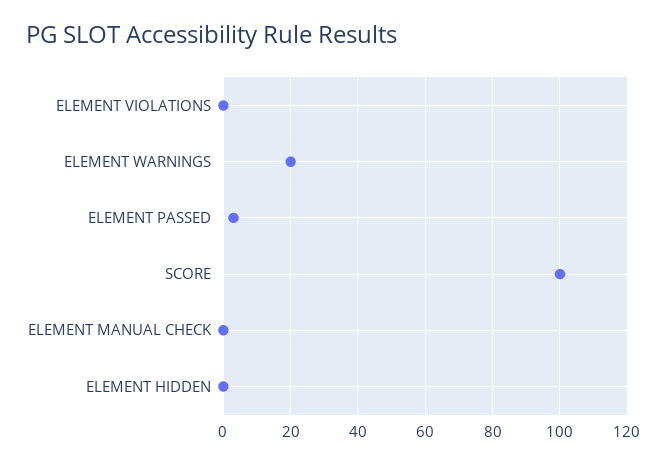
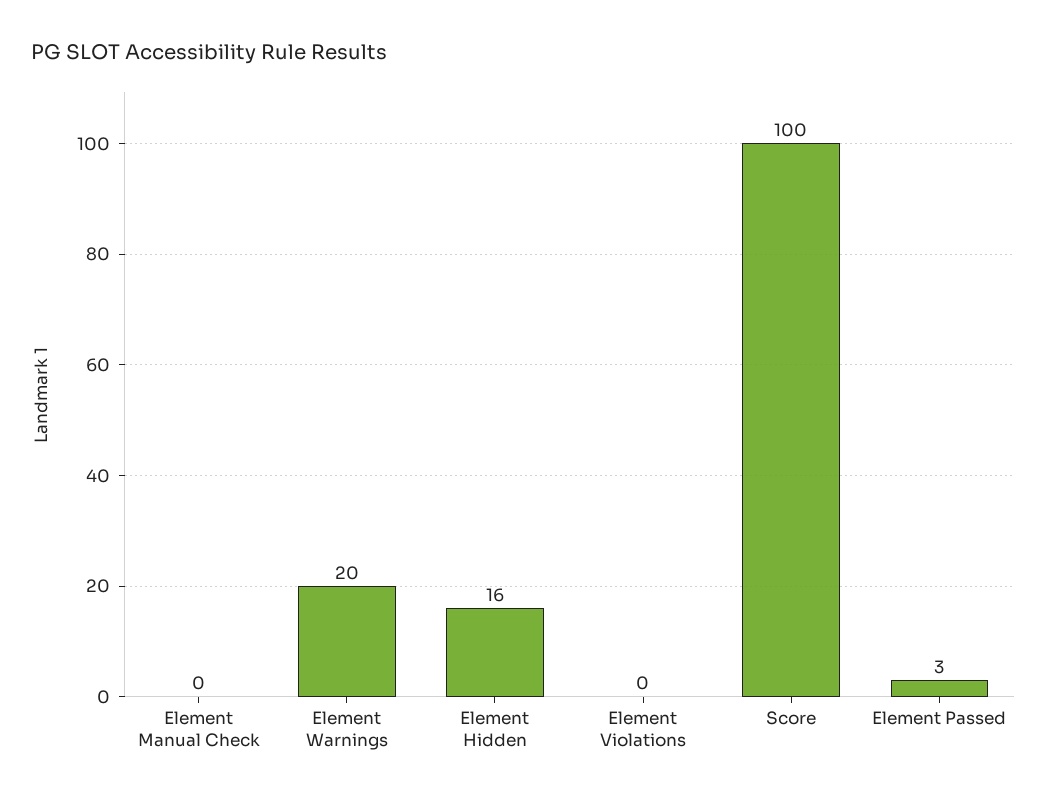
  {
    "ELEMENT VIOLATIONS": 0,
    "ELEMENT WARNINGS": 20,
    "ELEMENT PASSED": 3,
    "SCORE": 100,
    "ELEMENT MANUAL CHECK": 0,
-   "ELEMENT HIDDEN": 0
+   "ELEMENT HIDDEN": 16
  }

